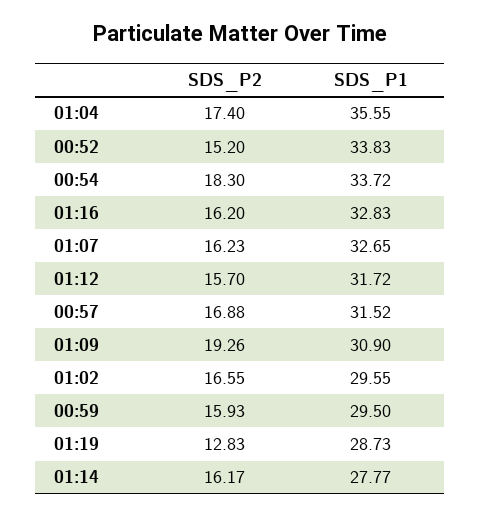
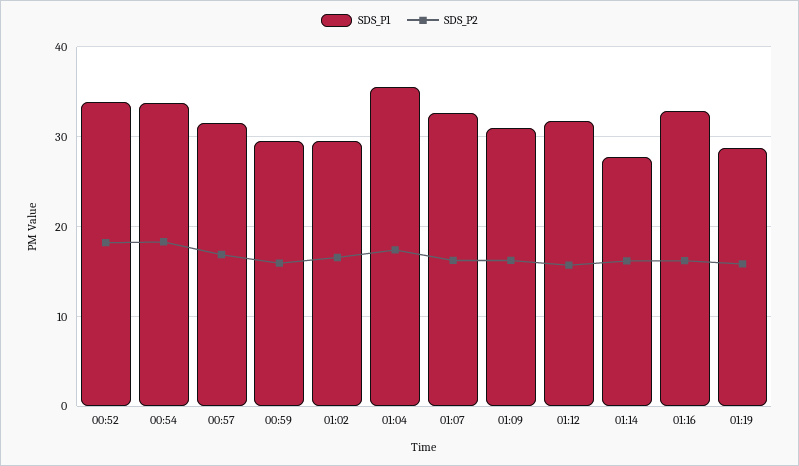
  {
    "SDS_P2": {
      "01:04": 17.4,
-     "00:52": 15.2,
+     "00:52": 18,
      "00:54": 18.3,
      "01:16": 16.2,
      "01:07": 16.23,
      "01:12": 15.7,
      "00:57": 16.88,
-     "01:09": 19.26,
+     "01:09": 16,
      "01:02": 16.55,
      "00:59": 15.93,
-     "01:19": 12.83,
+     "01:19": 16,
      "01:14": 16.17
    },
    "SDS_P1": {
      "01:04": 35.55,
      "00:52": 33.83,
      "00:54": 33.72,
      "01:16": 32.83,
      "01:07": 32.65,
      "01:12": 31.72,
      "00:57": 31.52,
      "01:09": 30.9,
      "01:02": 29.55,
      "00:59": 29.5,
      "01:19": 28.73,
      "01:14": 27.77
    }
  }

